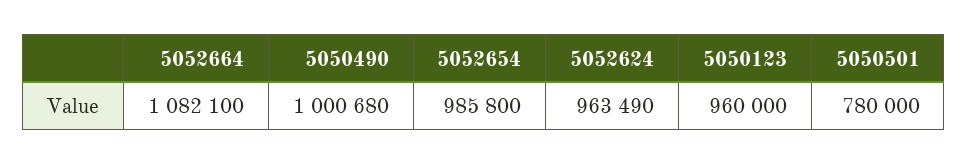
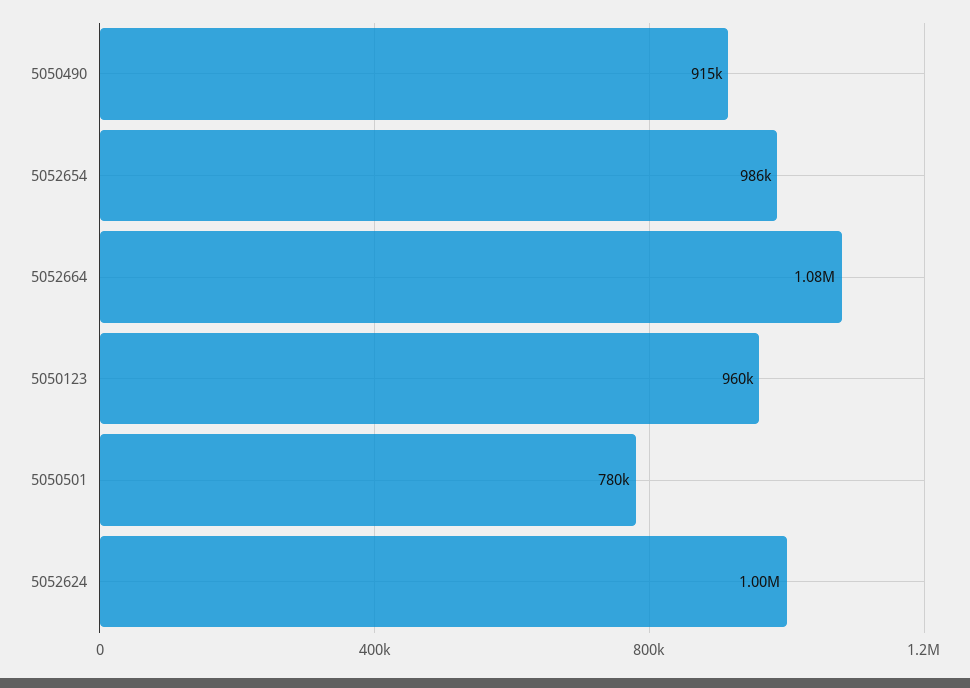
  {
    "5052664": 1082100,
-   "5050490": 1000680,
+   "5050490": 915000,
    "5052654": 985800,
-   "5052624": 963490,
+   "5052624": 1000000,
    "5050123": 960000,
    "5050501": 780000
  }

